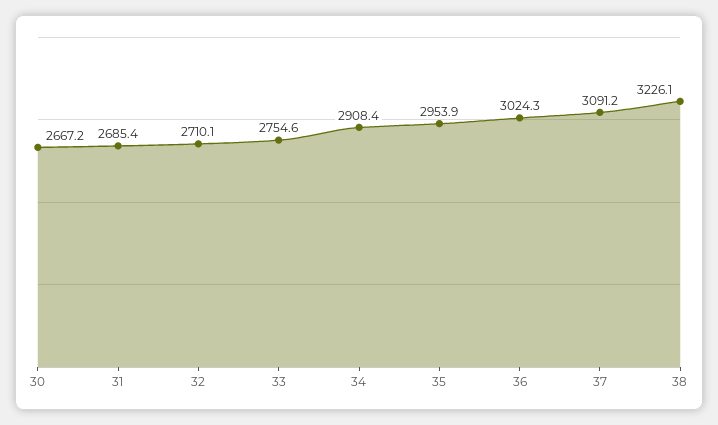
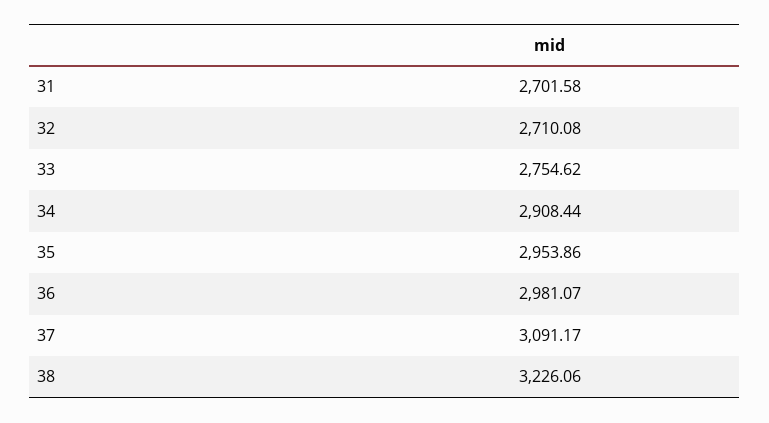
  {
-   "30": 2667.2,
-   "31": 2685.4,
+   "31": 2701.58,
    "32": 2710.08,
    "33": 2754.62,
    "34": 2908.44,
    "35": 2953.86,
-   "36": 3024.3,
+   "36": 2981.07,
    "37": 3091.17,
    "38": 3226.06
  }

